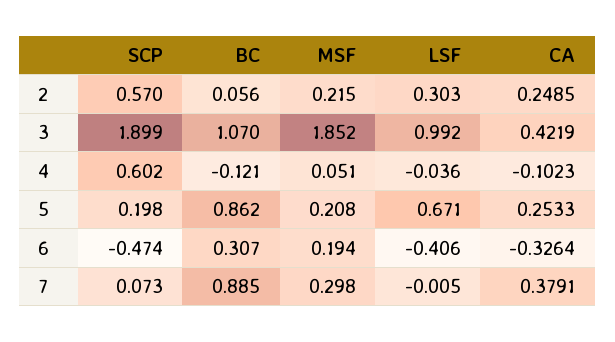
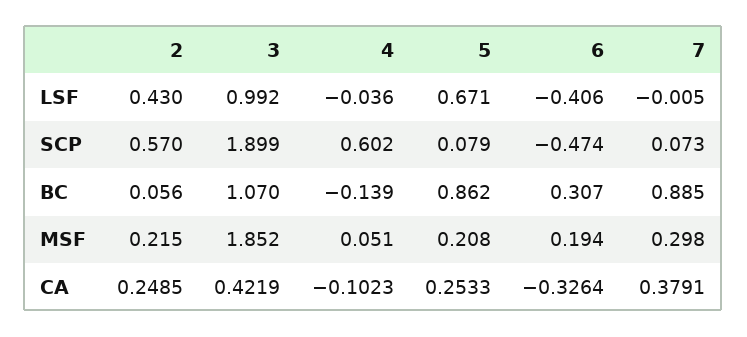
  {
    "SCP": {
      "2": 0.57,
      "3": 1.899,
      "4": 0.602,
-     "5": 0.198,
+     "5": 0.079,
      "6": -0.474,
      "7": 0.073
    },
    "BC": {
      "2": 0.056,
      "3": 1.07,
-     "4": -0.121,
+     "4": -0.139,
      "5": 0.862,
      "6": 0.307,
      "7": 0.885
    },
    "MSF": {
      "2": 0.215,
      "3": 1.852,
      "4": 0.051,
      "5": 0.208,
      "6": 0.194,
      "7": 0.298
    },
    "LSF": {
-     "2": 0.303,
+     "2": 0.43,
      "3": 0.992,
      "4": -0.036,
      "5": 0.671,
      "6": -0.406,
      "7": -0.005
    },
    "CA": {
      "2": 0.2485,
      "3": 0.4219,
      "4": -0.1023,
      "5": 0.2533,
      "6": -0.3264,
      "7": 0.3791
    }
  }

